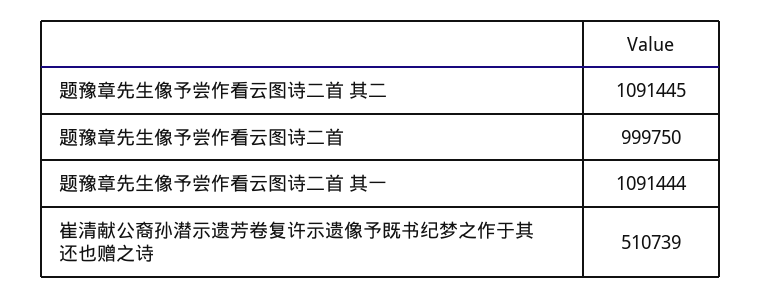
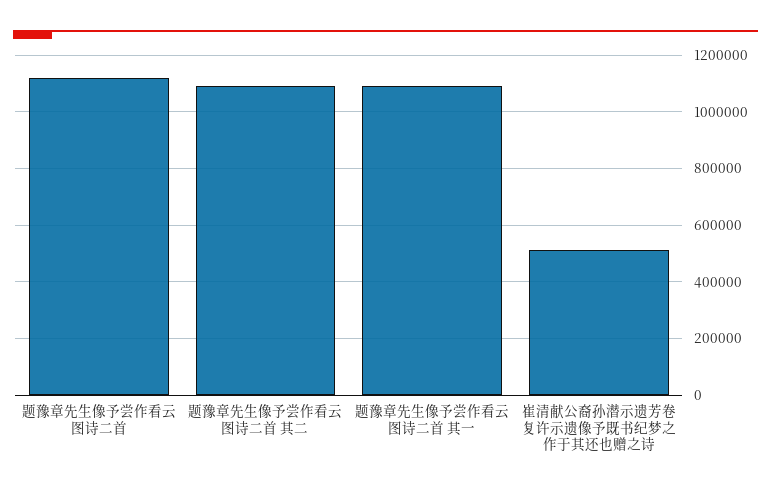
  {
    "题豫章先生像予尝作看云图诗二首 其二": 1091445,
-   "题豫章先生像予尝作看云图诗二首": 999750,
+   "题豫章先生像予尝作看云图诗二首": 1125000,
    "题豫章先生像予尝作看云图诗二首 其一": 1091444,
    "崔清献公裔孙潜示遗芳卷复许示遗像予既书纪梦之作于其还也赠之诗": 510739
  }

